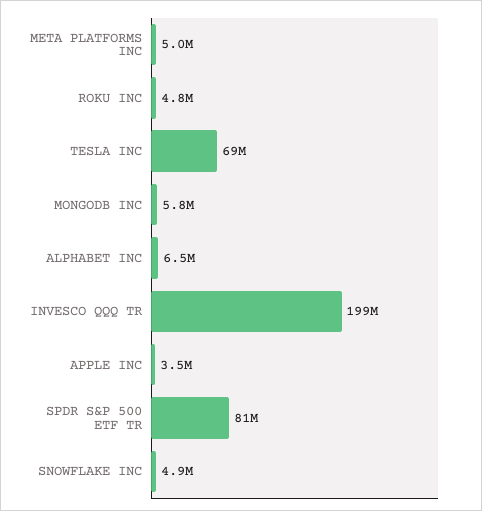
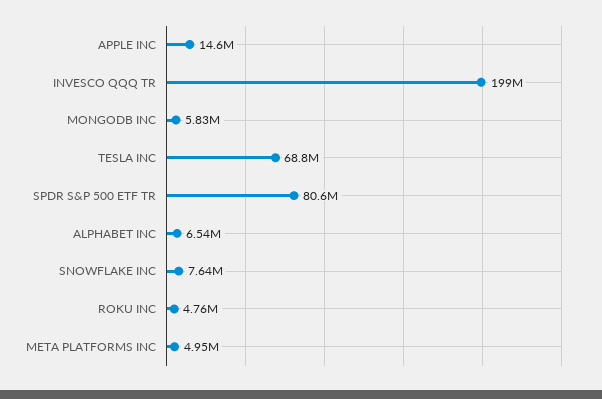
  {
    "META PLATFORMS INC": 4950000,
    "ROKU INC": 4760000,
    "TESLA INC": 68800000,
    "MONGODB INC": 5830000,
    "ALPHABET INC": 6540000,
    "INVESCO QQQ TR": 199000000,
-   "APPLE INC": 3500000,
+   "APPLE INC": 14600000,
    "SPDR S&P 500 ETF TR": 80600000,
-   "SNOWFLAKE INC": 4900000
+   "SNOWFLAKE INC": 7640000
  }

